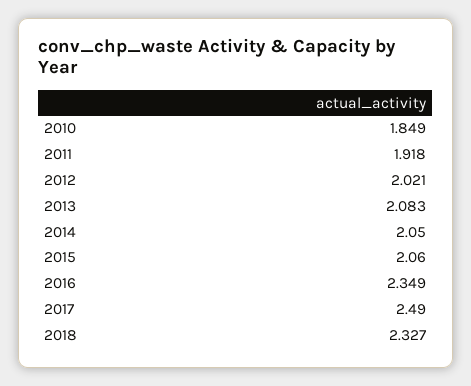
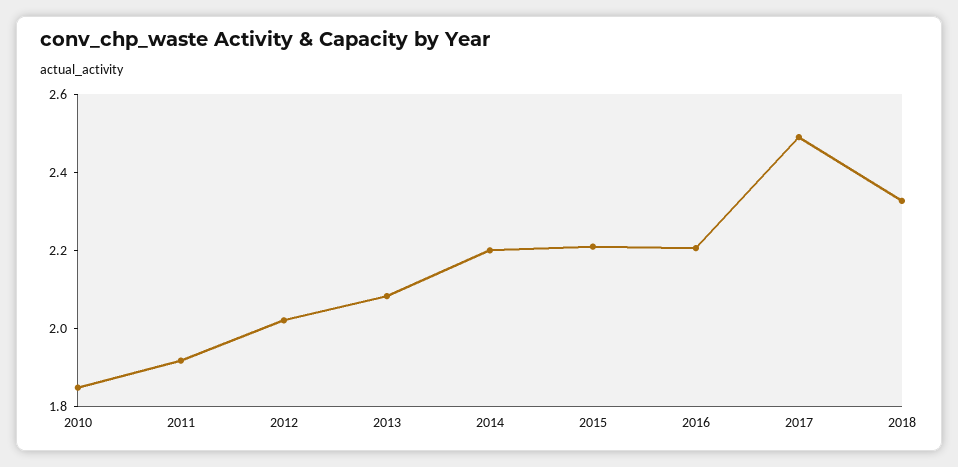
  {
    "2010": 1.849,
    "2011": 1.918,
    "2012": 2.021,
    "2013": 2.083,
-   "2014": 2.05,
+   "2014": 2.2,
-   "2015": 2.06,
+   "2015": 2.2,
-   "2016": 2.349,
+   "2016": 2.2,
    "2017": 2.49,
    "2018": 2.327
  }

